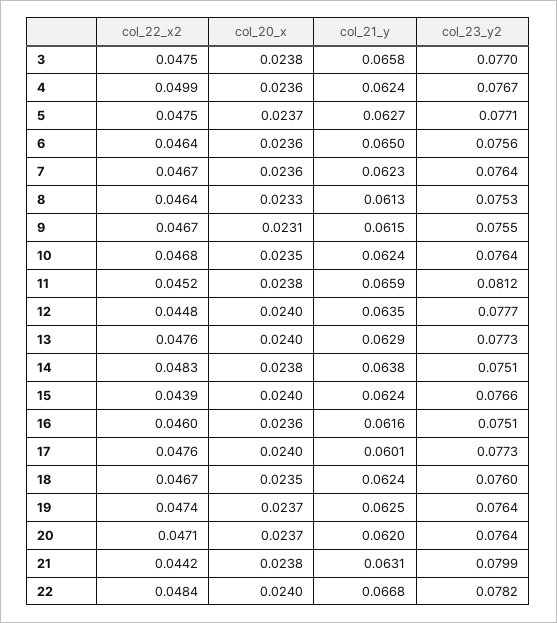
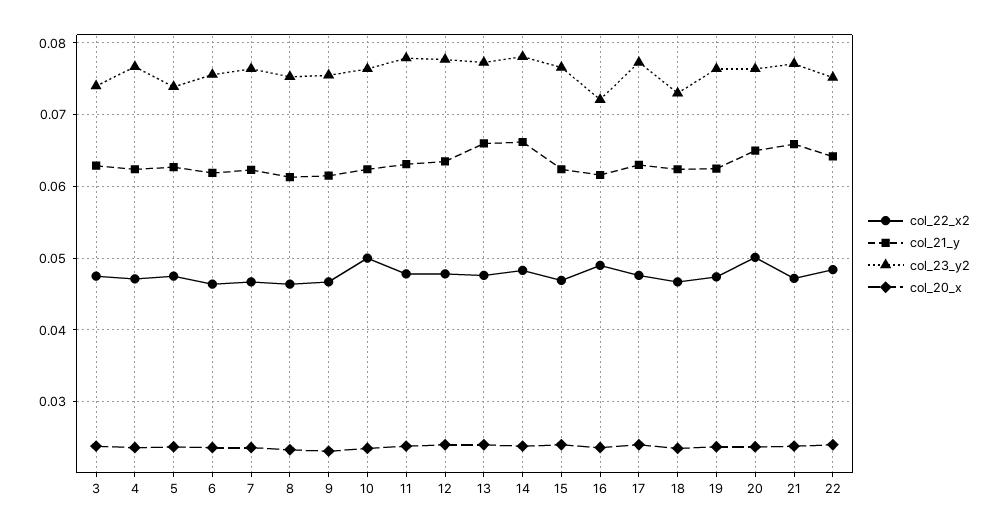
  {
    "col_22_x2": {
      "3": 0.0475,
-     "4": 0.0499,
+     "4": 0.047,
      "5": 0.0475,
      "6": 0.0464,
      "7": 0.0467,
      "8": 0.0464,
      "9": 0.0467,
-     "10": 0.0468,
+     "10": 0.05,
-     "11": 0.0452,
+     "11": 0.048,
-     "12": 0.0448,
+     "12": 0.048,
      "13": 0.0476,
      "14": 0.0483,
-     "15": 0.0439,
+     "15": 0.047,
-     "16": 0.046,
+     "16": 0.049,
      "17": 0.0476,
      "18": 0.0467,
      "19": 0.0474,
-     "20": 0.0471,
+     "20": 0.05,
-     "21": 0.0442,
+     "21": 0.047,
      "22": 0.0484
    },
    "col_20_x": {
      "3": 0.0238,
      "4": 0.0236,
      "5": 0.0237,
      "6": 0.0236,
      "7": 0.0236,
      "8": 0.0233,
      "9": 0.0231,
      "10": 0.0235,
      "11": 0.0238,
      "12": 0.024,
      "13": 0.024,
      "14": 0.0238,
      "15": 0.024,
      "16": 0.0236,
      "17": 0.024,
      "18": 0.0235,
      "19": 0.0237,
      "20": 0.0237,
      "21": 0.0238,
      "22": 0.024
    },
    "col_21_y": {
-     "3": 0.0658,
+     "3": 0.063,
      "4": 0.0624,
      "5": 0.0627,
-     "6": 0.065,
+     "6": 0.062,
      "7": 0.0623,
      "8": 0.0613,
      "9": 0.0615,
      "10": 0.0624,
-     "11": 0.0659,
+     "11": 0.063,
      "12": 0.0635,
-     "13": 0.0629,
+     "13": 0.066,
-     "14": 0.0638,
+     "14": 0.066,
      "15": 0.0624,
      "16": 0.0616,
-     "17": 0.0601,
+     "17": 0.063,
      "18": 0.0624,
      "19": 0.0625,
-     "20": 0.062,
+     "20": 0.065,
-     "21": 0.0631,
+     "21": 0.066,
-     "22": 0.0668
+     "22": 0.064
    },
    "col_23_y2": {
-     "3": 0.077,
+     "3": 0.074,
      "4": 0.0767,
-     "5": 0.0771,
+     "5": 0.074,
      "6": 0.0756,
      "7": 0.0764,
      "8": 0.0753,
      "9": 0.0755,
      "10": 0.0764,
-     "11": 0.0812,
+     "11": 0.078,
      "12": 0.0777,
      "13": 0.0773,
-     "14": 0.0751,
+     "14": 0.078,
      "15": 0.0766,
-     "16": 0.0751,
+     "16": 0.072,
      "17": 0.0773,
-     "18": 0.076,
+     "18": 0.073,
      "19": 0.0764,
      "20": 0.0764,
-     "21": 0.0799,
+     "21": 0.077,
-     "22": 0.0782
+     "22": 0.075
    }
  }

